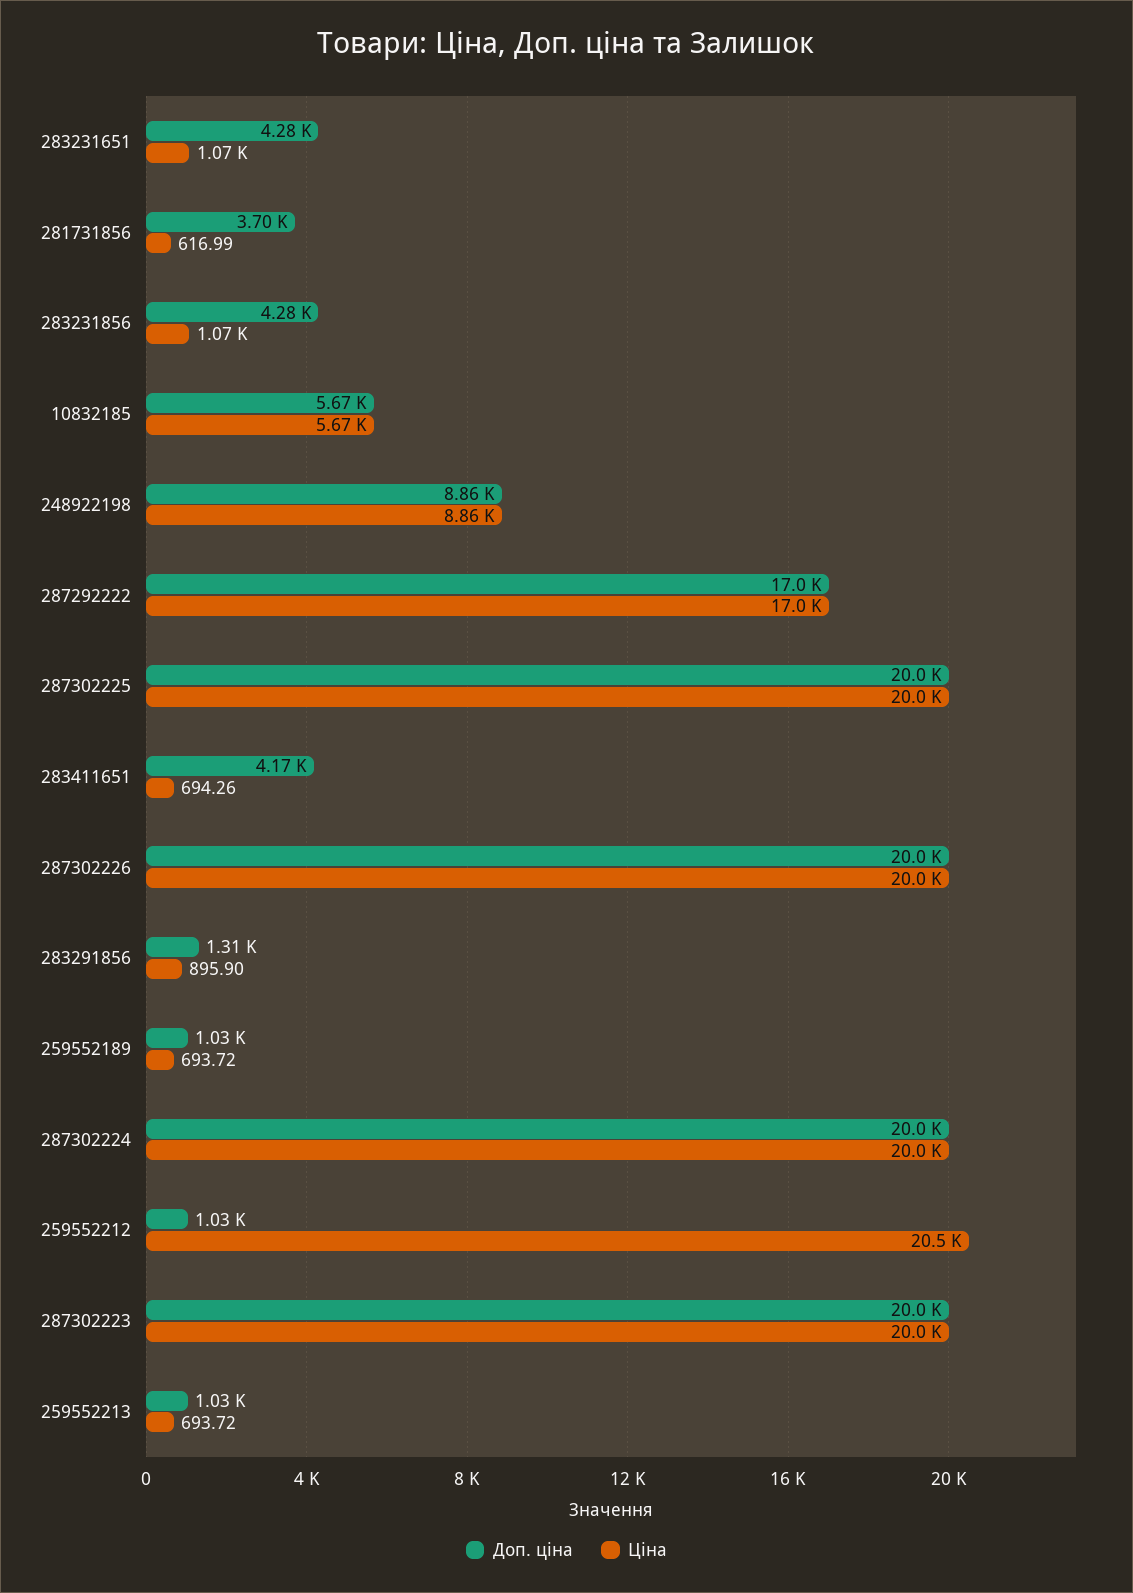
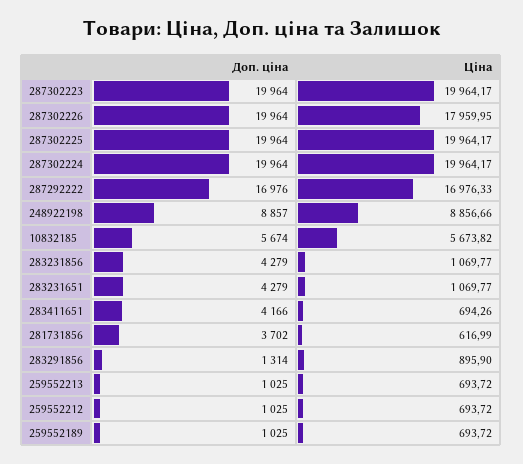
  {
    "Доп. ціна": {
      "283231651": 4279,
      "281731856": 3702,
      "283231856": 4279,
      "10832185": 5674,
      "248922198": 8857,
      "287292222": 16976,
      "287302225": 19964,
      "283411651": 4166,
      "287302226": 19964,
      "283291856": 1314,
      "259552189": 1025,
      "287302224": 19964,
      "259552212": 1025,
      "287302223": 19964,
      "259552213": 1025
    },
    "Ціна": {
      "283231651": 1069.77,
      "281731856": 616.99,
      "283231856": 1069.77,
      "10832185": 5673.82,
      "248922198": 8856.66,
      "287292222": 16976.33,
      "287302225": 19964.17,
      "283411651": 694.26,
-     "287302226": 20000,
+     "287302226": 17959.95,
      "283291856": 895.9,
      "259552189": 693.72,
      "287302224": 19964.17,
-     "259552212": 20500,
+     "259552212": 693.72,
      "287302223": 19964.17,
      "259552213": 693.72
    }
  }

